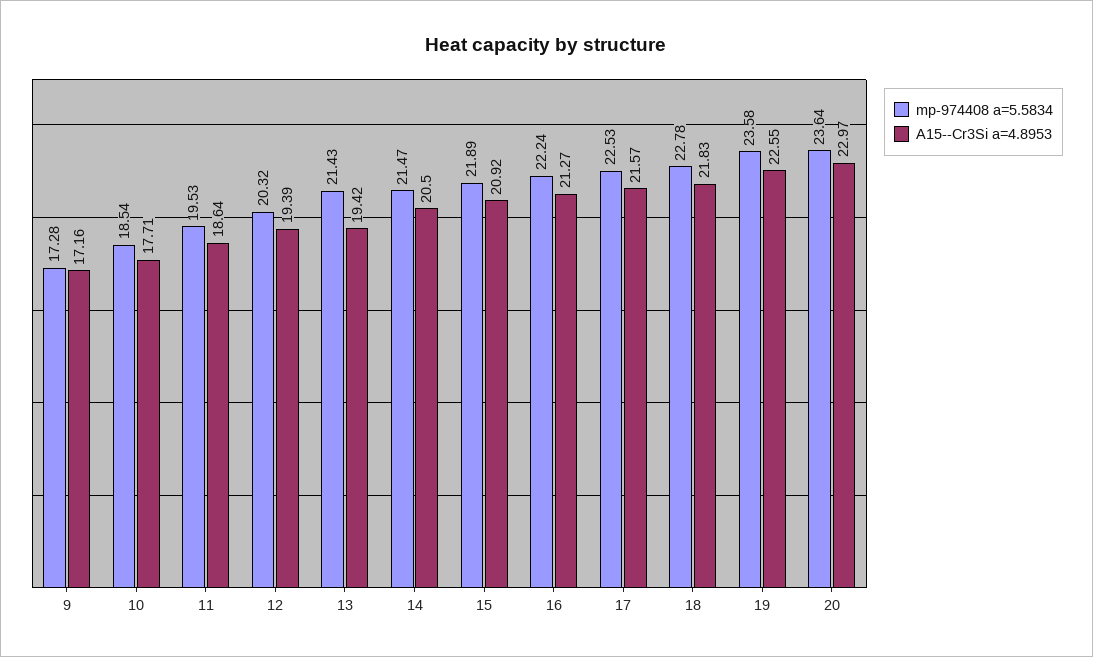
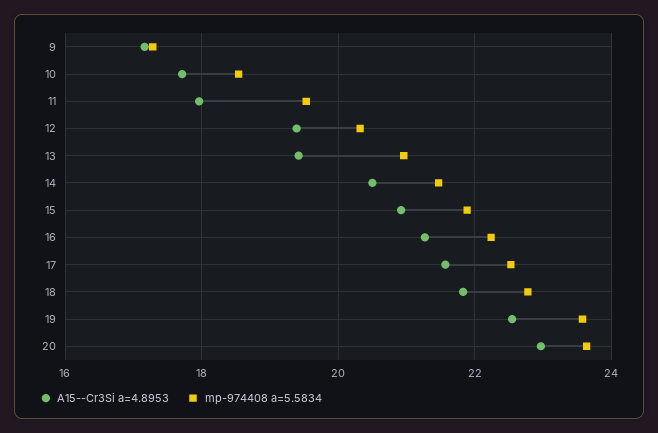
  {
    "mp-974408 a=5.5834": {
      "9": 17.28,
      "10": 18.54,
      "11": 19.53,
      "12": 20.32,
-     "13": 21.43,
+     "13": 21,
      "14": 21.47,
      "15": 21.89,
      "16": 22.24,
      "17": 22.53,
      "18": 22.78,
      "19": 23.58,
      "20": 23.64
    },
    "A15--Cr3Si a=4.8953": {
      "9": 17.16,
      "10": 17.71,
-     "11": 18.64,
+     "11": 18,
      "12": 19.39,
      "13": 19.42,
      "14": 20.5,
      "15": 20.92,
      "16": 21.27,
      "17": 21.57,
      "18": 21.83,
      "19": 22.55,
      "20": 22.97
    }
  }

